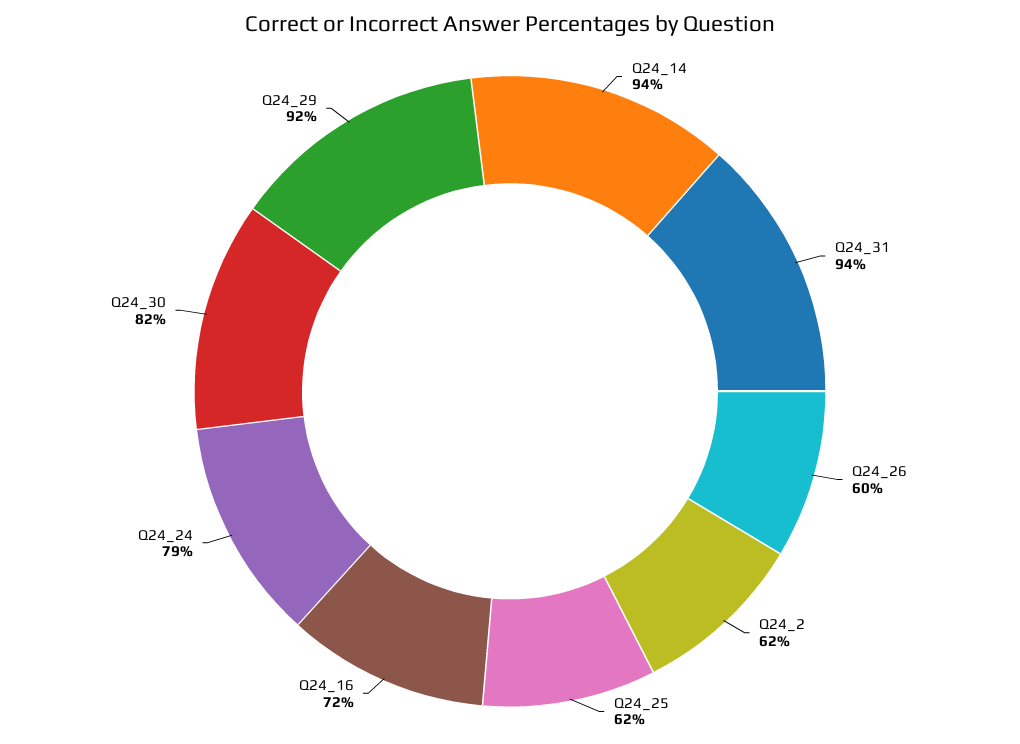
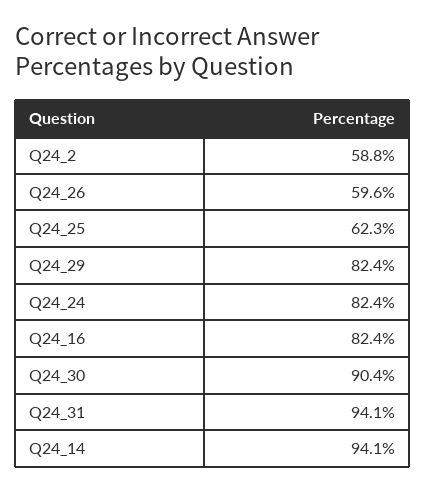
  {
    "Q24_14": 94.1,
    "Q24_31": 94.1,
    "Q24_26": 59.6,
-   "Q24_2": 62,
+   "Q24_2": 58.8,
    "Q24_25": 62.3,
-   "Q24_16": 72,
+   "Q24_16": 82.4,
-   "Q24_24": 79,
+   "Q24_24": 82.4,
-   "Q24_30": 82,
+   "Q24_30": 90.4,
-   "Q24_29": 92
+   "Q24_29": 82.4
  }

